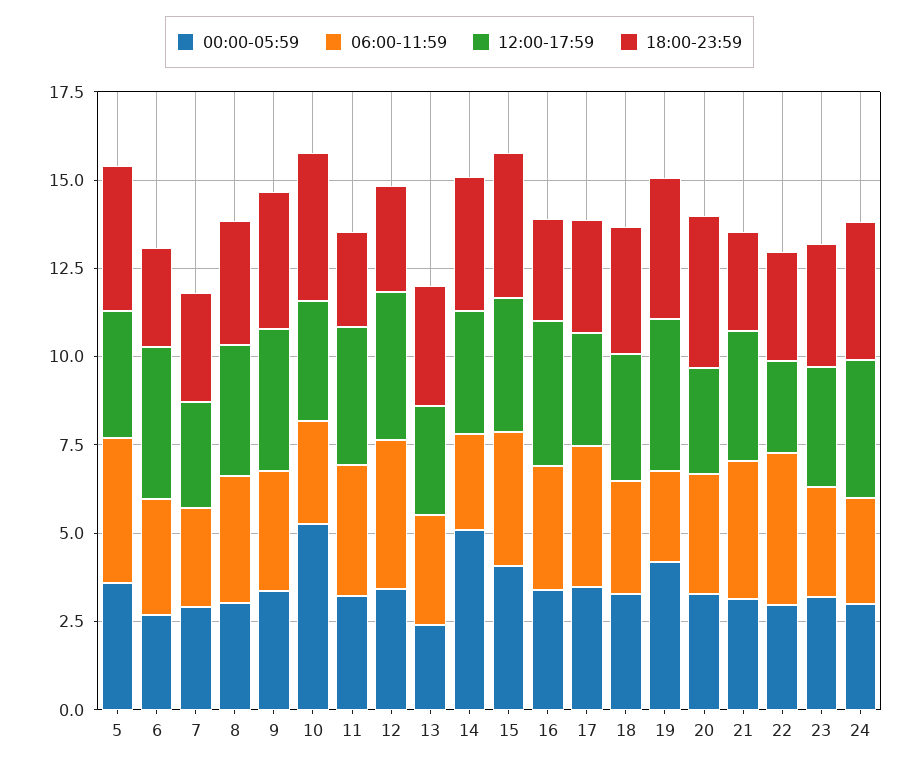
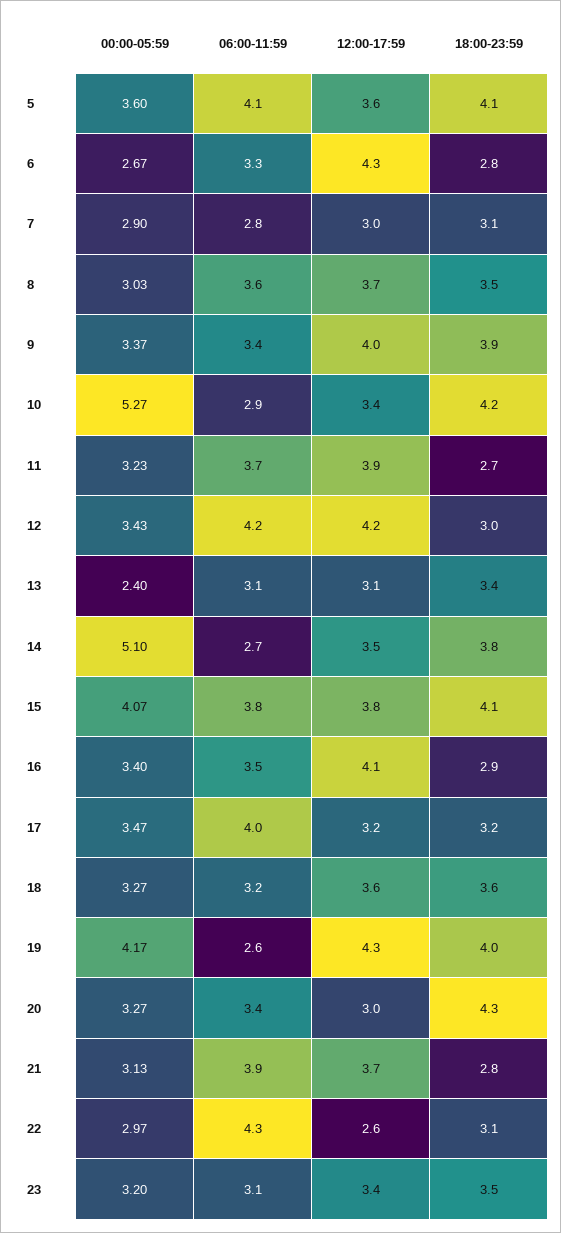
  {
    "00:00-05:59": {
      "5": 3.6,
      "6": 2.67,
      "7": 2.9,
      "8": 3.03,
      "9": 3.37,
      "10": 5.27,
      "11": 3.23,
      "12": 3.43,
      "13": 2.4,
      "14": 5.1,
      "15": 4.07,
      "16": 3.4,
      "17": 3.47,
      "18": 3.27,
      "19": 4.17,
      "20": 3.27,
      "21": 3.13,
      "22": 2.97,
-     "23": 3.2,
+     "23": 3.2
-     "24": 3
    },
    "06:00-11:59": {
      "5": 4.1,
      "6": 3.3,
      "7": 2.8,
      "8": 3.6,
      "9": 3.4,
      "10": 2.9,
      "11": 3.7,
      "12": 4.2,
      "13": 3.1,
      "14": 2.7,
      "15": 3.8,
      "16": 3.5,
      "17": 4,
      "18": 3.2,
      "19": 2.6,
      "20": 3.4,
      "21": 3.9,
      "22": 4.3,
-     "23": 3.1,
+     "23": 3.1
-     "24": 3
    },
    "12:00-17:59": {
      "5": 3.6,
      "6": 4.3,
      "7": 3,
      "8": 3.7,
      "9": 4,
      "10": 3.4,
      "11": 3.9,
      "12": 4.2,
      "13": 3.1,
      "14": 3.5,
      "15": 3.8,
      "16": 4.1,
      "17": 3.2,
      "18": 3.6,
      "19": 4.3,
      "20": 3,
      "21": 3.7,
      "22": 2.6,
-     "23": 3.4,
+     "23": 3.4
-     "24": 4
    },
    "18:00-23:59": {
      "5": 4.1,
      "6": 2.8,
      "7": 3.1,
      "8": 3.5,
      "9": 3.9,
      "10": 4.2,
      "11": 2.7,
      "12": 3,
      "13": 3.4,
      "14": 3.8,
      "15": 4.1,
      "16": 2.9,
      "17": 3.2,
      "18": 3.6,
      "19": 4,
      "20": 4.3,
      "21": 2.8,
      "22": 3.1,
-     "23": 3.5,
+     "23": 3.5
-     "24": 4
    }
  }

